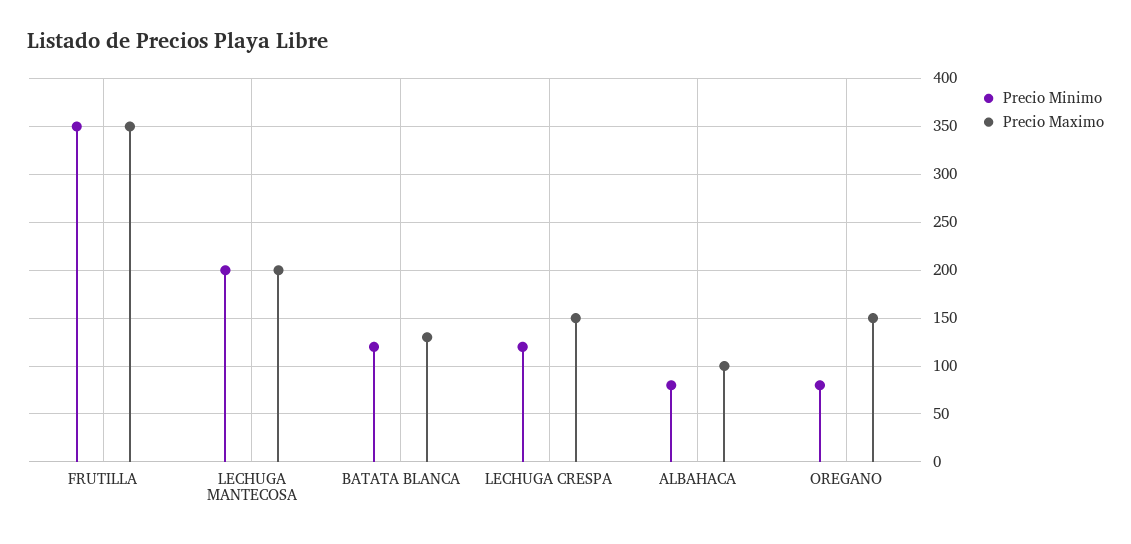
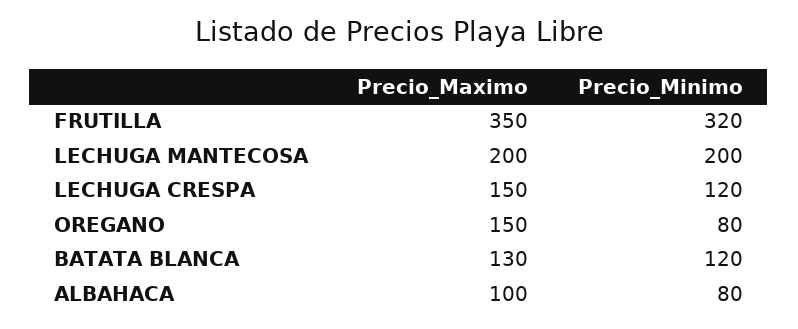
  {
    "Precio Minimo": {
-     "FRUTILLA": 350,
+     "FRUTILLA": 320,
      "LECHUGA MANTECOSA": 200,
      "BATATA BLANCA": 120,
      "LECHUGA CRESPA": 120,
      "ALBAHACA": 80,
      "OREGANO": 80
    },
    "Precio Maximo": {
      "FRUTILLA": 350,
      "LECHUGA MANTECOSA": 200,
      "BATATA BLANCA": 130,
      "LECHUGA CRESPA": 150,
      "ALBAHACA": 100,
      "OREGANO": 150
    }
  }

